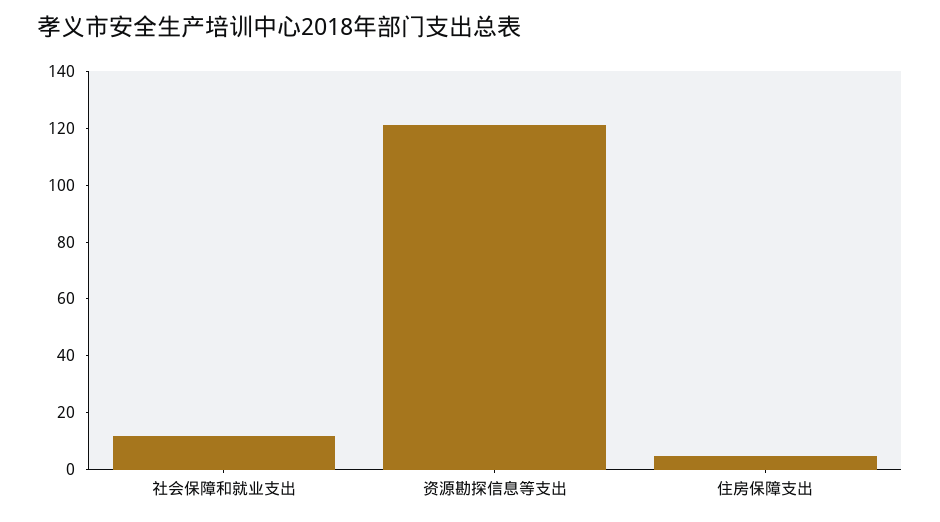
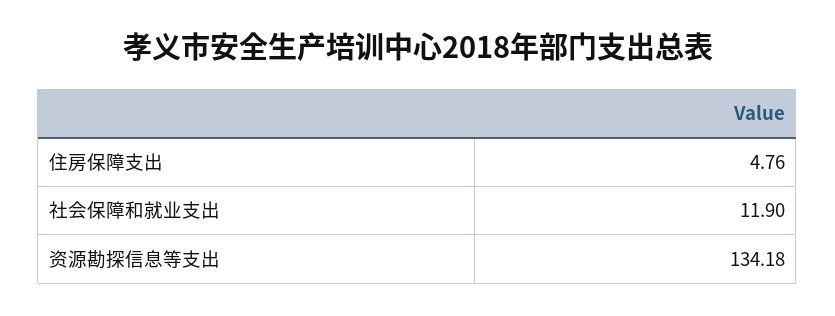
  {
    "社会保障和就业支出": 11.9,
-   "资源勘探信息等支出": 120,
+   "资源勘探信息等支出": 134.18,
    "住房保障支出": 4.76
  }

